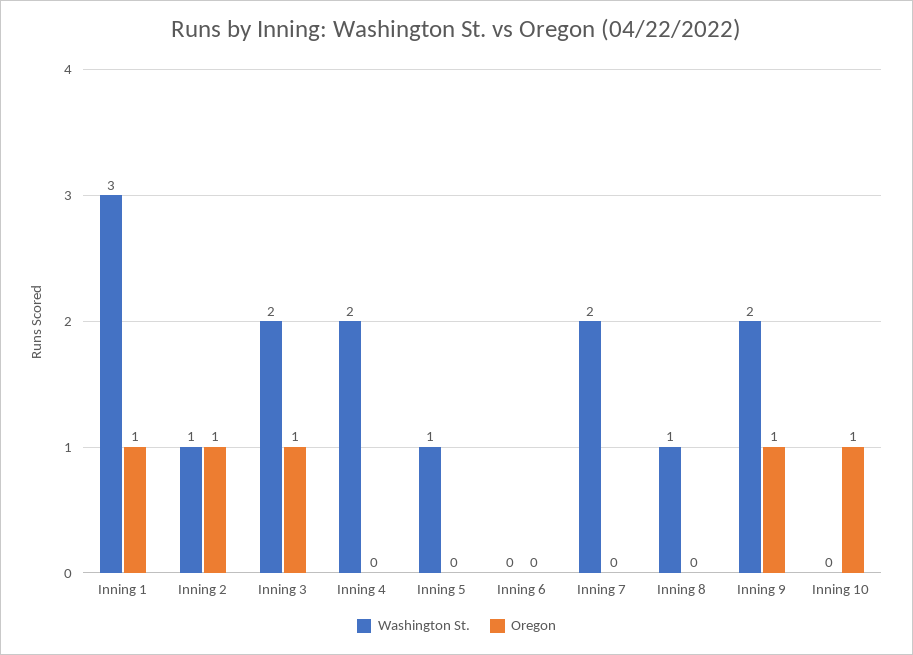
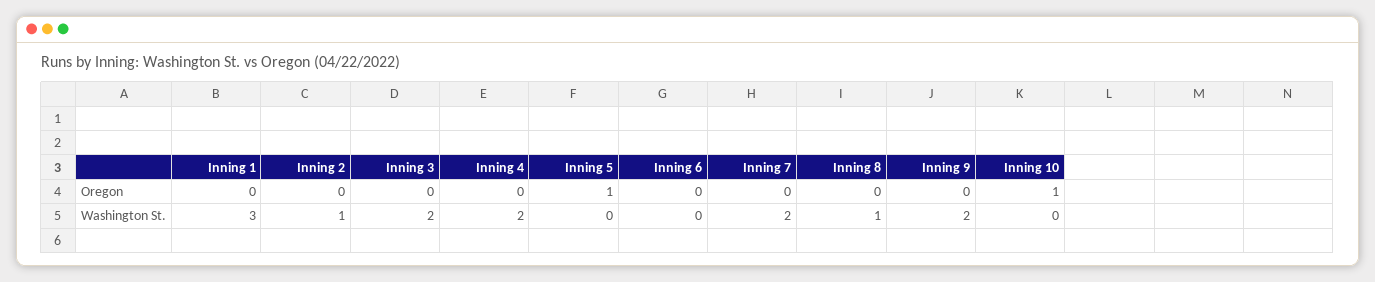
  {
    "Washington St.": {
      "Inning 1": 3,
      "Inning 2": 1,
      "Inning 3": 2,
      "Inning 4": 2,
-     "Inning 5": 1,
+     "Inning 5": 0,
      "Inning 6": 0,
      "Inning 7": 2,
      "Inning 8": 1,
      "Inning 9": 2,
      "Inning 10": 0
    },
    "Oregon": {
-     "Inning 1": 1,
+     "Inning 1": 0,
-     "Inning 2": 1,
+     "Inning 2": 0,
-     "Inning 3": 1,
+     "Inning 3": 0,
      "Inning 4": 0,
-     "Inning 5": 0,
+     "Inning 5": 1,
      "Inning 6": 0,
      "Inning 7": 0,
      "Inning 8": 0,
-     "Inning 9": 1,
+     "Inning 9": 0,
      "Inning 10": 1
    }
  }

